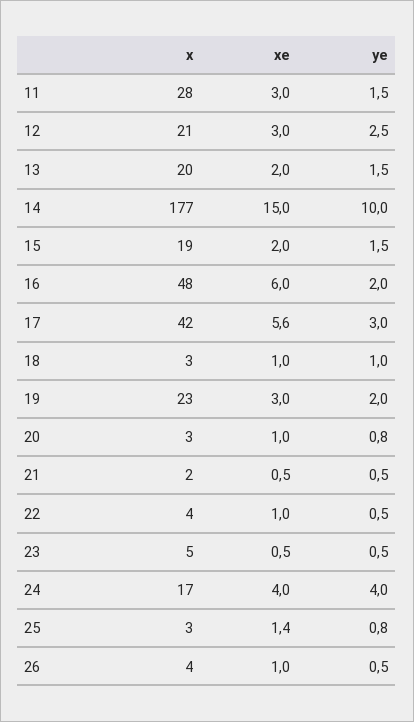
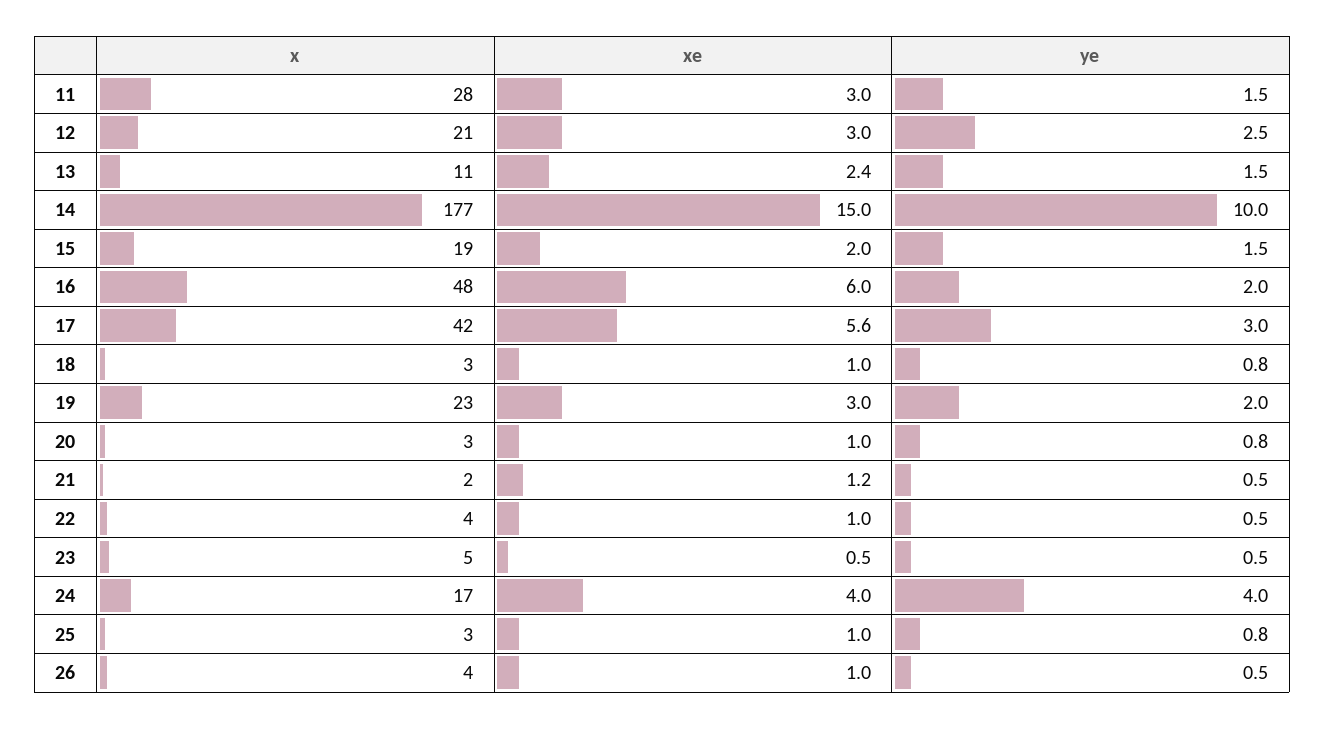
  {
    "x": {
      "11": 28,
      "12": 21,
-     "13": 20,
+     "13": 11,
      "14": 177,
      "15": 19,
      "16": 48,
      "17": 42,
      "18": 3,
      "19": 23,
      "20": 3,
      "21": 2,
      "22": 4,
      "23": 5,
      "24": 17,
      "25": 3,
      "26": 4
    },
    "xe": {
      "11": 3,
      "12": 3,
-     "13": 2,
+     "13": 2.4,
      "14": 15,
      "15": 2,
      "16": 6,
      "17": 5.6,
      "18": 1,
      "19": 3,
      "20": 1,
-     "21": 0.5,
+     "21": 1.2,
      "22": 1,
      "23": 0.5,
      "24": 4,
-     "25": 1.4,
+     "25": 1,
      "26": 1
    },
    "ye": {
      "11": 1.5,
      "12": 2.5,
      "13": 1.5,
      "14": 10,
      "15": 1.5,
      "16": 2,
      "17": 3,
-     "18": 1,
+     "18": 0.8,
      "19": 2,
      "20": 0.8,
      "21": 0.5,
      "22": 0.5,
      "23": 0.5,
      "24": 4,
      "25": 0.8,
      "26": 0.5
    }
  }

